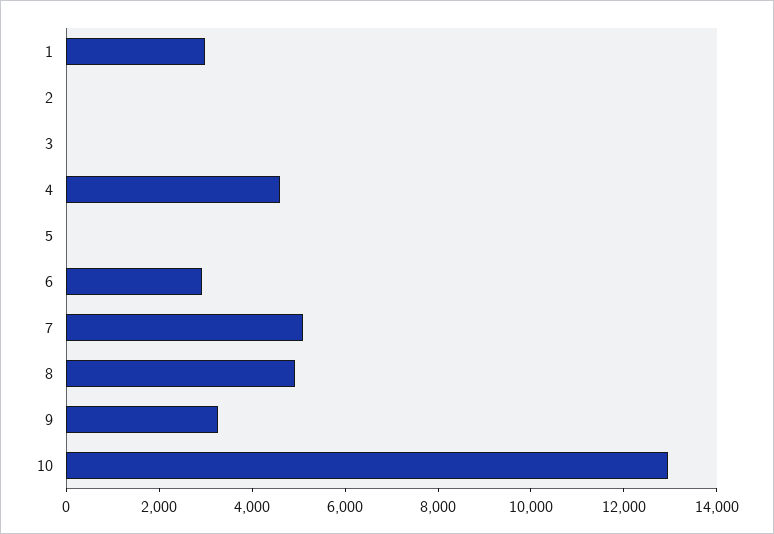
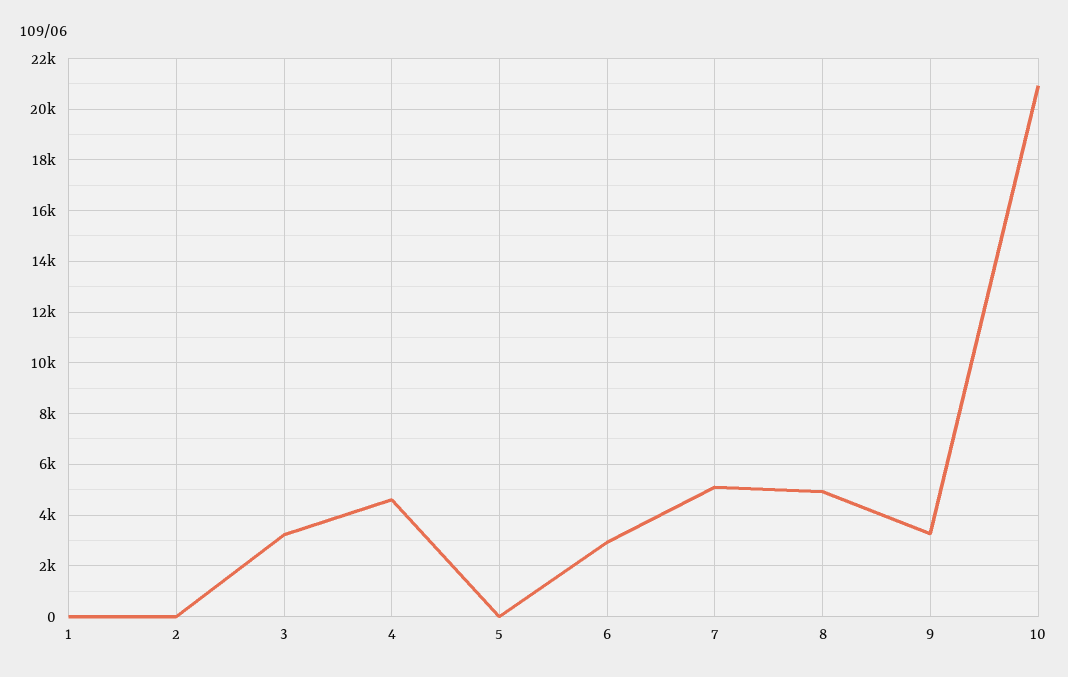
  {
-   "1": 3000,
+   "1": 0,
    "2": 0,
-   "3": 0,
+   "3": 3250,
    "4": 4500,
    "5": 0,
    "6": 3000,
    "7": 5000,
    "8": 5000,
    "9": 3250,
-   "10": 13000
+   "10": 21000
  }

